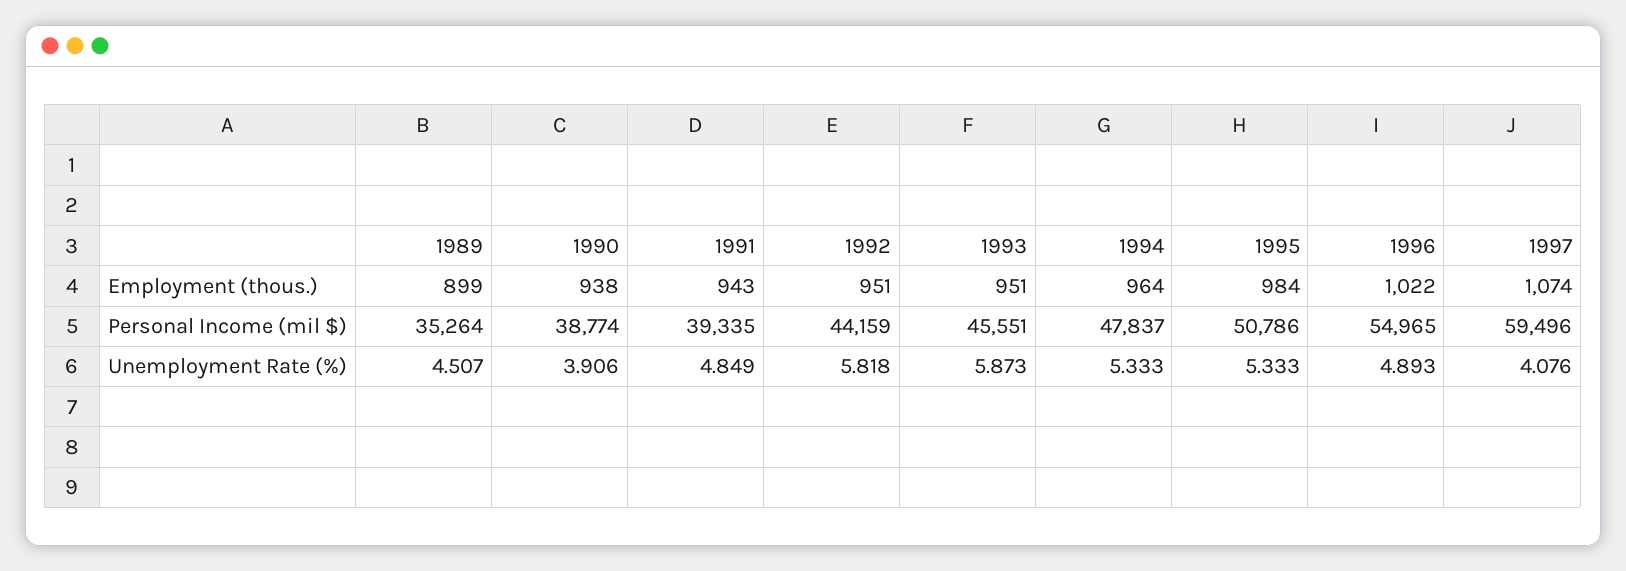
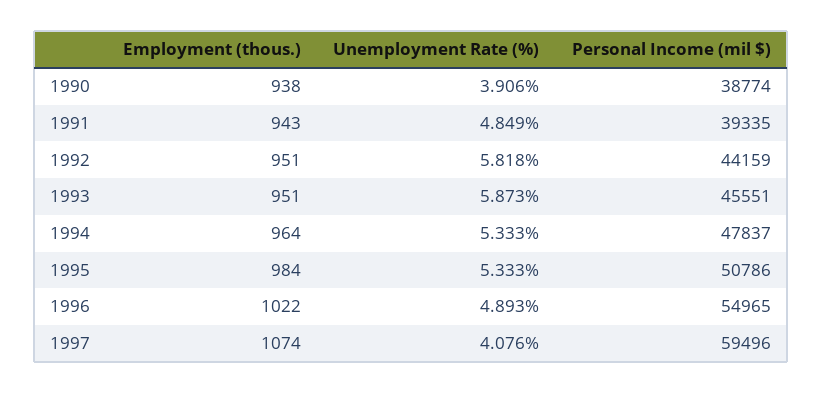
  {
-   "1989": {
-     "Employment (thous.)": 899,
-     "Personal Income (mil $)": 35264,
-     "Unemployment Rate (%)": 4.507
-   },
    "1990": {
      "Employment (thous.)": 938,
      "Personal Income (mil $)": 38774,
      "Unemployment Rate (%)": 3.906
    },
    "1991": {
      "Employment (thous.)": 943,
      "Personal Income (mil $)": 39335,
      "Unemployment Rate (%)": 4.849
    },
    "1992": {
      "Employment (thous.)": 951,
      "Personal Income (mil $)": 44159,
      "Unemployment Rate (%)": 5.818
    },
    "1993": {
      "Employment (thous.)": 951,
      "Personal Income (mil $)": 45551,
      "Unemployment Rate (%)": 5.873
    },
    "1994": {
      "Employment (thous.)": 964,
      "Personal Income (mil $)": 47837,
      "Unemployment Rate (%)": 5.333
    },
    "1995": {
      "Employment (thous.)": 984,
      "Personal Income (mil $)": 50786,
      "Unemployment Rate (%)": 5.333
    },
    "1996": {
      "Employment (thous.)": 1022,
      "Personal Income (mil $)": 54965,
      "Unemployment Rate (%)": 4.893
    },
    "1997": {
      "Employment (thous.)": 1074,
      "Personal Income (mil $)": 59496,
      "Unemployment Rate (%)": 4.076
    }
  }

